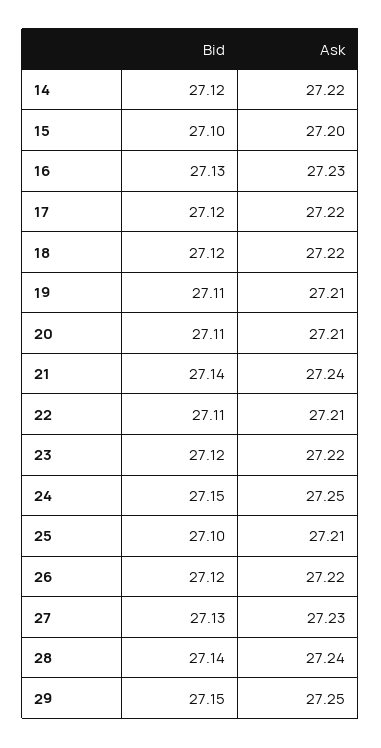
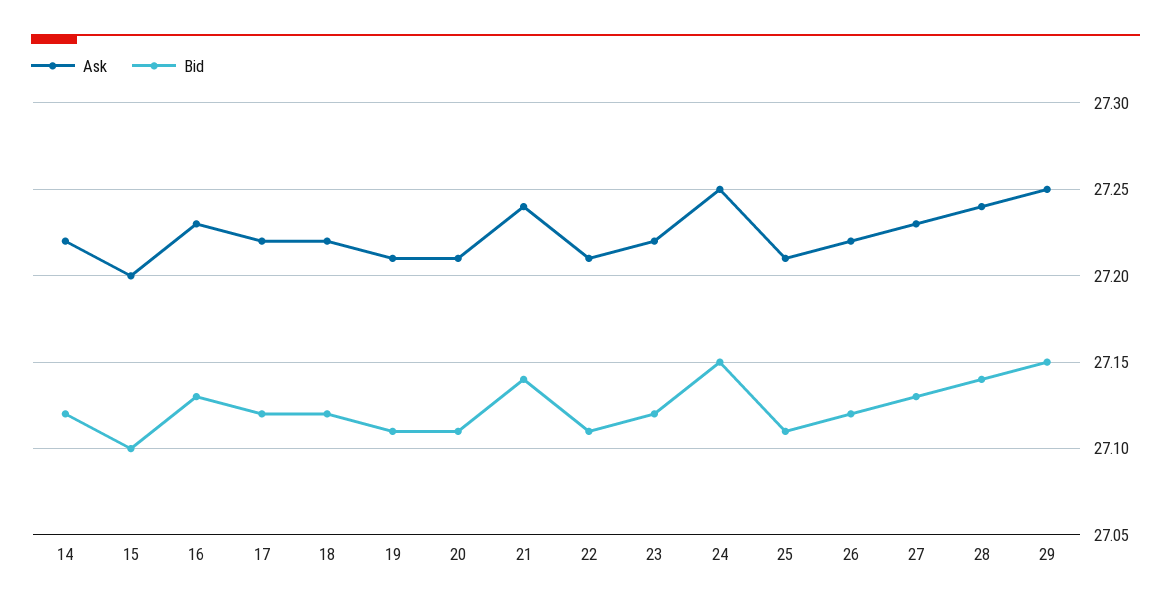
  {
    "Bid": {
      "14": 27.12,
      "15": 27.1,
      "16": 27.13,
      "17": 27.12,
      "18": 27.12,
      "19": 27.11,
      "20": 27.11,
      "21": 27.14,
      "22": 27.11,
      "23": 27.12,
      "24": 27.15,
-     "25": 27.1,
+     "25": 27.11,
      "26": 27.12,
      "27": 27.13,
      "28": 27.14,
      "29": 27.15
    },
    "Ask": {
      "14": 27.22,
      "15": 27.2,
      "16": 27.23,
      "17": 27.22,
      "18": 27.22,
      "19": 27.21,
      "20": 27.21,
      "21": 27.24,
      "22": 27.21,
      "23": 27.22,
      "24": 27.25,
      "25": 27.21,
      "26": 27.22,
      "27": 27.23,
      "28": 27.24,
      "29": 27.25
    }
  }

